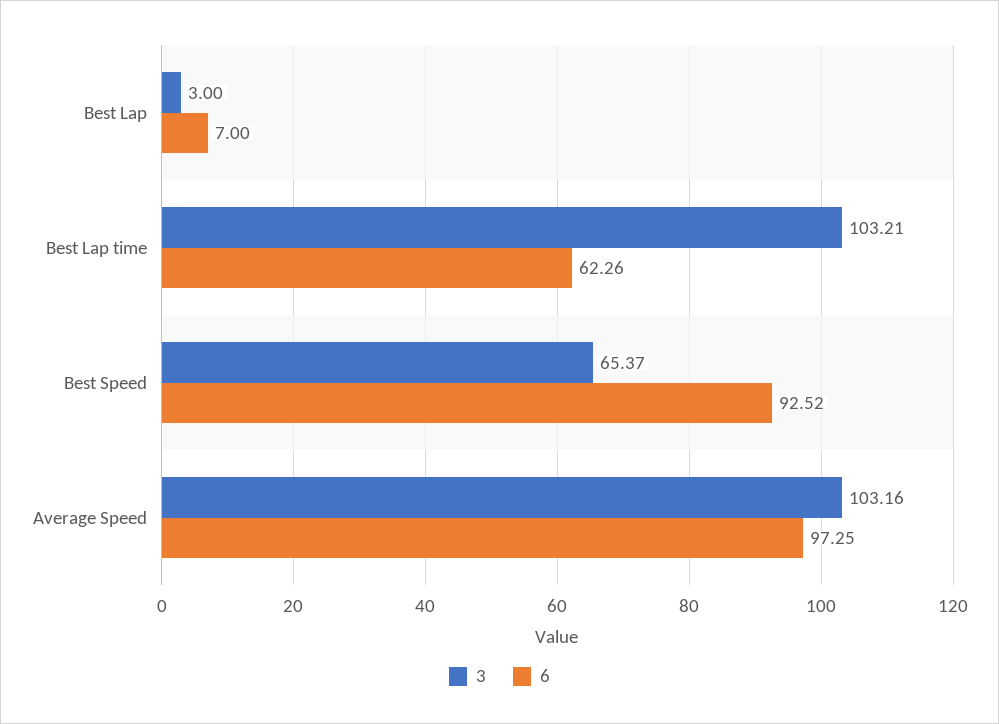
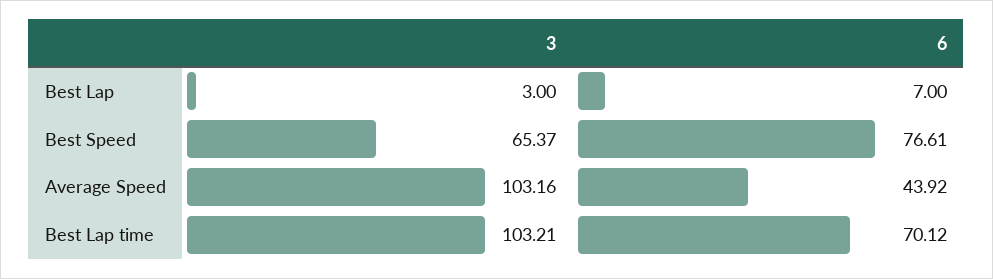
  {
    "3": {
      "Best Lap": 3,
      "Best Lap time": 103.21,
      "Best Speed": 65.37,
      "Average Speed": 103.16
    },
    "6": {
      "Best Lap": 7,
-     "Best Lap time": 62.26,
+     "Best Lap time": 70.12,
-     "Best Speed": 92.52,
+     "Best Speed": 76.61,
-     "Average Speed": 97.25
+     "Average Speed": 43.92
    }
  }

